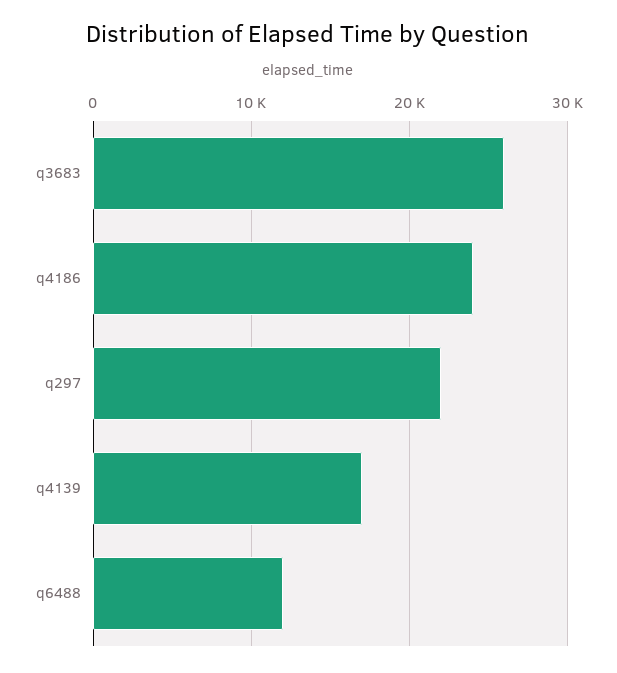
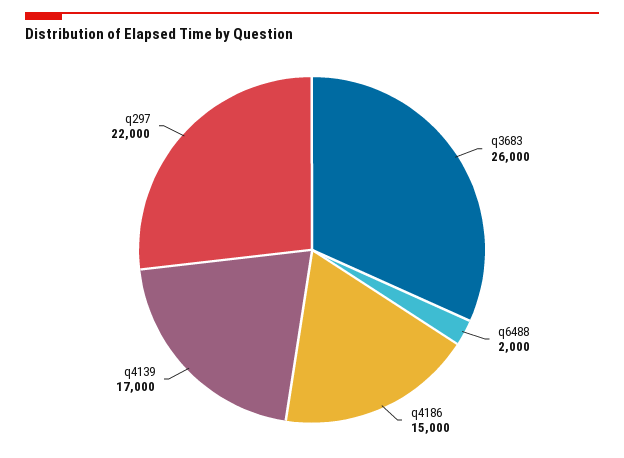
  {
    "q3683": 26000,
-   "q4186": 24000,
+   "q4186": 15000,
    "q297": 22000,
    "q4139": 17000,
-   "q6488": 12000
+   "q6488": 2000
  }

